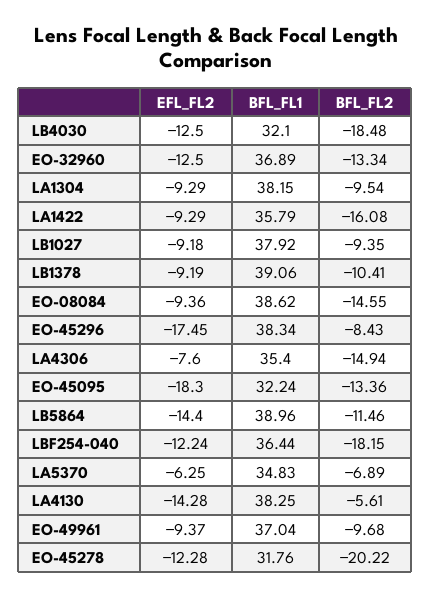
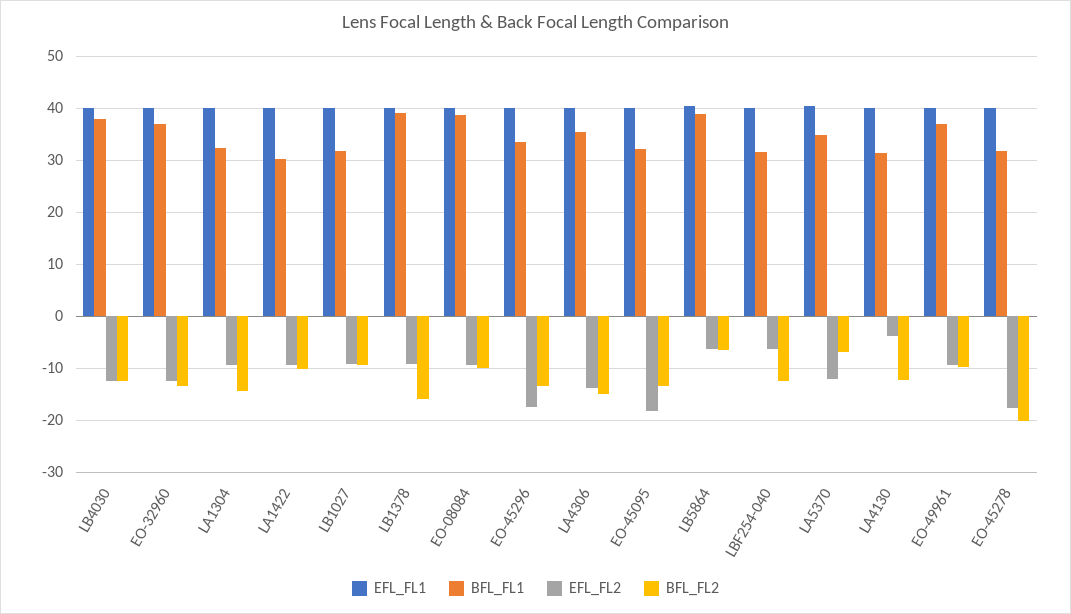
  {
    "EFL_FL2": {
      "LB4030": -12.5,
      "EO-32960": -12.5,
      "LA1304": -9.29,
      "LA1422": -9.29,
      "LB1027": -9.18,
      "LB1378": -9.19,
      "EO-08084": -9.36,
      "EO-45296": -17.45,
-     "LA4306": -7.6,
+     "LA4306": -14,
      "EO-45095": -18.3,
-     "LB5864": -14.4,
+     "LB5864": -6,
-     "LBF254-040": -12.24,
+     "LBF254-040": -6,
-     "LA5370": -6.25,
+     "LA5370": -12,
-     "LA4130": -14.28,
+     "LA4130": -4,
      "EO-49961": -9.37,
-     "EO-45278": -12.28
+     "EO-45278": -18
    },
    "BFL_FL1": {
-     "LB4030": 32.1,
+     "LB4030": 38,
      "EO-32960": 36.89,
-     "LA1304": 38.15,
+     "LA1304": 32,
-     "LA1422": 35.79,
+     "LA1422": 30,
-     "LB1027": 37.92,
+     "LB1027": 32,
      "LB1378": 39.06,
      "EO-08084": 38.62,
-     "EO-45296": 38.34,
+     "EO-45296": 34,
      "LA4306": 35.4,
      "EO-45095": 32.24,
      "LB5864": 38.96,
-     "LBF254-040": 36.44,
+     "LBF254-040": 32,
      "LA5370": 34.83,
-     "LA4130": 38.25,
+     "LA4130": 32,
      "EO-49961": 37.04,
      "EO-45278": 31.76
    },
    "BFL_FL2": {
-     "LB4030": -18.48,
+     "LB4030": -12,
      "EO-32960": -13.34,
-     "LA1304": -9.54,
+     "LA1304": -14,
-     "LA1422": -16.08,
+     "LA1422": -10,
      "LB1027": -9.35,
-     "LB1378": -10.41,
+     "LB1378": -16,
-     "EO-08084": -14.55,
+     "EO-08084": -10,
-     "EO-45296": -8.43,
+     "EO-45296": -14,
      "LA4306": -14.94,
      "EO-45095": -13.36,
-     "LB5864": -11.46,
+     "LB5864": -6,
-     "LBF254-040": -18.15,
+     "LBF254-040": -12,
      "LA5370": -6.89,
-     "LA4130": -5.61,
+     "LA4130": -12,
      "EO-49961": -9.68,
      "EO-45278": -20.22
-   }
+   },
+   "EFL_FL1": {
+     "LB4030": 40,
+     "EO-32960": 40,
+     "LA1304": 40,
+     "LA1422": 40,
+     "LB1027": 40,
+     "LB1378": 40,
+     "EO-08084": 40,
+     "EO-45296": 40,
+     "LA4306": 40,
+     "EO-45095": 40,
+     "LB5864": 40,
+     "LBF254-040": 40,
+     "LA5370": 40,
+     "LA4130": 40,
+     "EO-49961": 40,
+     "EO-45278": 40
+   }
  }

